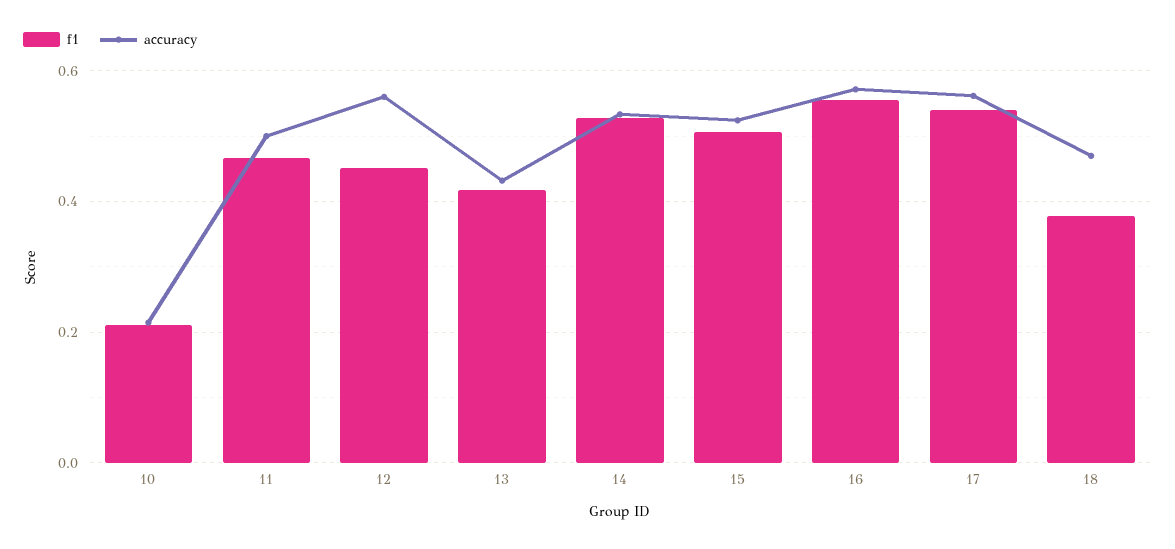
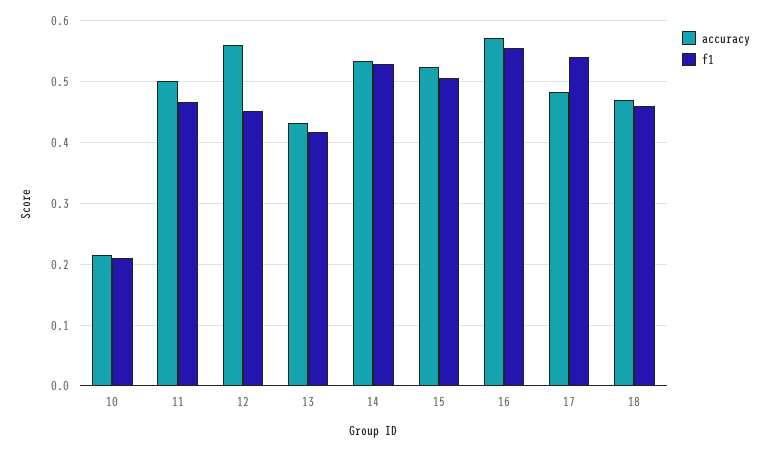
  {
    "f1": {
      "10": 0.21,
      "11": 0.47,
      "12": 0.45,
      "13": 0.42,
      "14": 0.53,
      "15": 0.51,
      "16": 0.56,
      "17": 0.54,
-     "18": 0.38
+     "18": 0.46
    },
    "accuracy": {
      "10": 0.21,
      "11": 0.5,
      "12": 0.56,
      "13": 0.43,
      "14": 0.53,
      "15": 0.52,
      "16": 0.57,
-     "17": 0.56,
+     "17": 0.48,
      "18": 0.47
    }
  }

